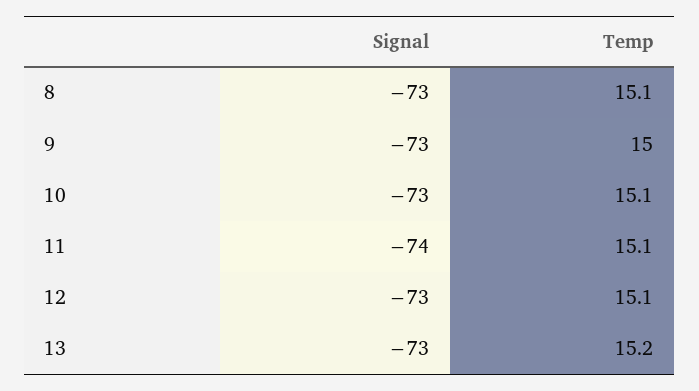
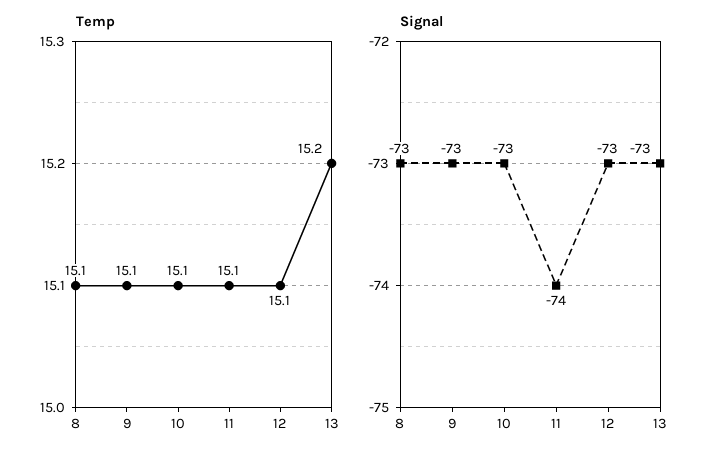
  {
    "Signal": {
      "8": -73,
      "9": -73,
      "10": -73,
      "11": -74,
      "12": -73,
      "13": -73
    },
    "Temp": {
      "8": 15.1,
-     "9": 15,
+     "9": 15.1,
      "10": 15.1,
      "11": 15.1,
      "12": 15.1,
      "13": 15.2
    }
  }

